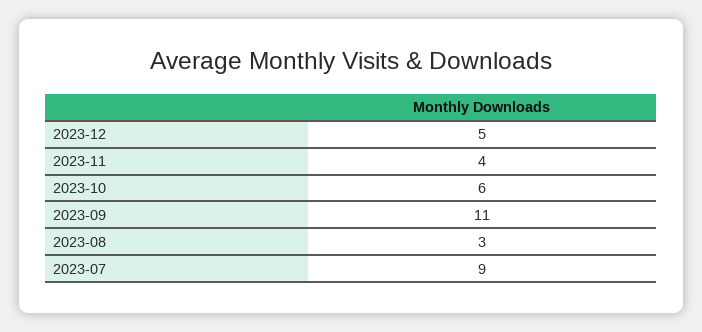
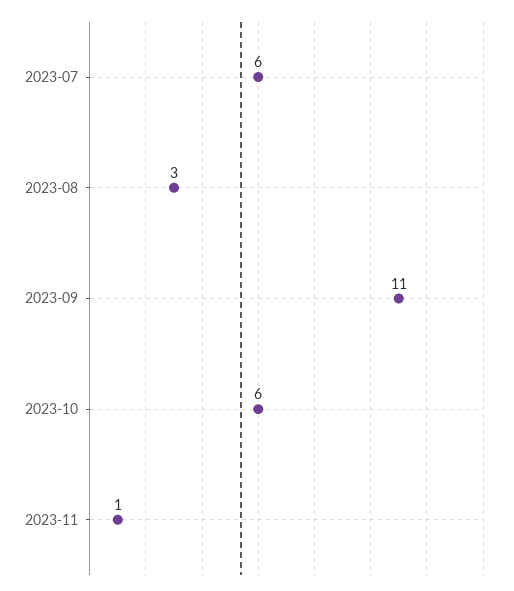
  {
-   "2023-12": 5,
-   "2023-11": 4,
+   "2023-11": 1,
    "2023-10": 6,
    "2023-09": 11,
    "2023-08": 3,
-   "2023-07": 9
+   "2023-07": 6
  }

